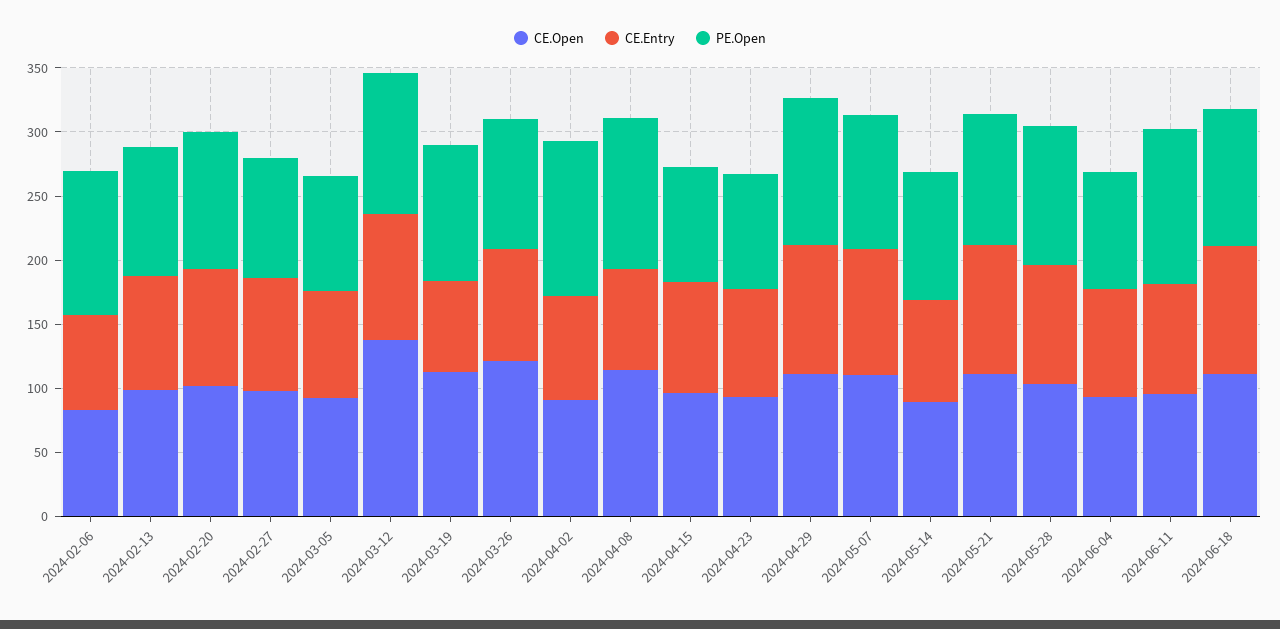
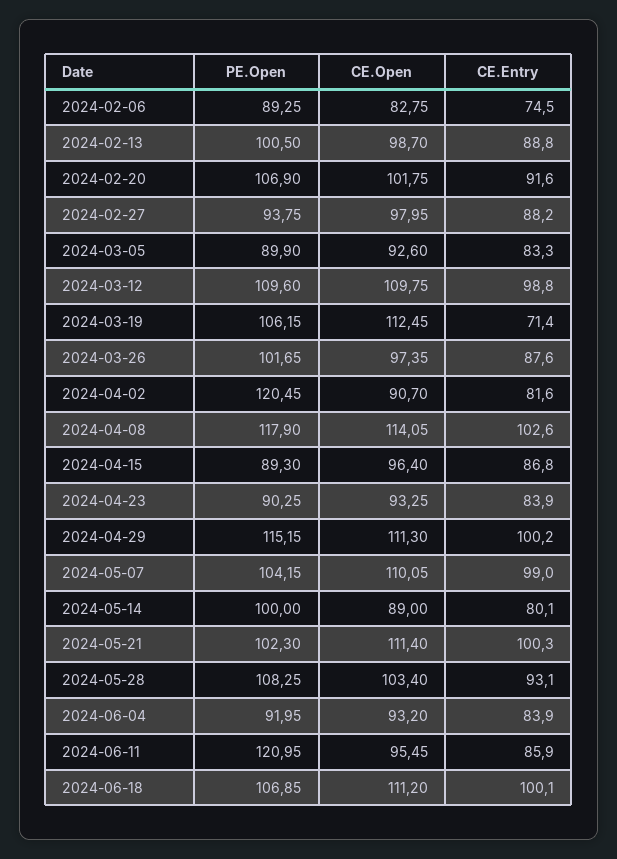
  {
    "CE.Open": {
      "2024-02-06": 82.75,
      "2024-02-13": 98.7,
      "2024-02-20": 101.75,
      "2024-02-27": 97.95,
      "2024-03-05": 92.6,
-     "2024-03-12": 140,
+     "2024-03-12": 109.75,
      "2024-03-19": 112.45,
-     "2024-03-26": 120,
+     "2024-03-26": 97.35,
      "2024-04-02": 90.7,
      "2024-04-08": 114.05,
      "2024-04-15": 96.4,
      "2024-04-23": 93.25,
      "2024-04-29": 111.3,
      "2024-05-07": 110.05,
      "2024-05-14": 89,
      "2024-05-21": 111.4,
      "2024-05-28": 103.4,
      "2024-06-04": 93.2,
      "2024-06-11": 95.45,
      "2024-06-18": 111.2
    },
    "CE.Entry": {
      "2024-02-06": 74.5,
      "2024-02-13": 88.8,
      "2024-02-20": 91.6,
      "2024-02-27": 88.2,
      "2024-03-05": 83.3,
      "2024-03-12": 98.8,
      "2024-03-19": 71.4,
      "2024-03-26": 87.6,
      "2024-04-02": 81.6,
-     "2024-04-08": 80,
+     "2024-04-08": 102.6,
      "2024-04-15": 86.8,
      "2024-04-23": 83.9,
      "2024-04-29": 100.2,
      "2024-05-07": 99,
      "2024-05-14": 80.1,
      "2024-05-21": 100.3,
      "2024-05-28": 93.1,
      "2024-06-04": 83.9,
      "2024-06-11": 85.9,
      "2024-06-18": 100.1
    },
    "PE.Open": {
-     "2024-02-06": 110,
+     "2024-02-06": 89.25,
      "2024-02-13": 100.5,
      "2024-02-20": 106.9,
      "2024-02-27": 93.75,
      "2024-03-05": 89.9,
      "2024-03-12": 109.6,
      "2024-03-19": 106.15,
      "2024-03-26": 101.65,
      "2024-04-02": 120.45,
      "2024-04-08": 117.9,
      "2024-04-15": 89.3,
      "2024-04-23": 90.25,
      "2024-04-29": 115.15,
      "2024-05-07": 104.15,
      "2024-05-14": 100,
      "2024-05-21": 102.3,
      "2024-05-28": 108.25,
      "2024-06-04": 91.95,
      "2024-06-11": 120.95,
      "2024-06-18": 106.85
    }
  }

